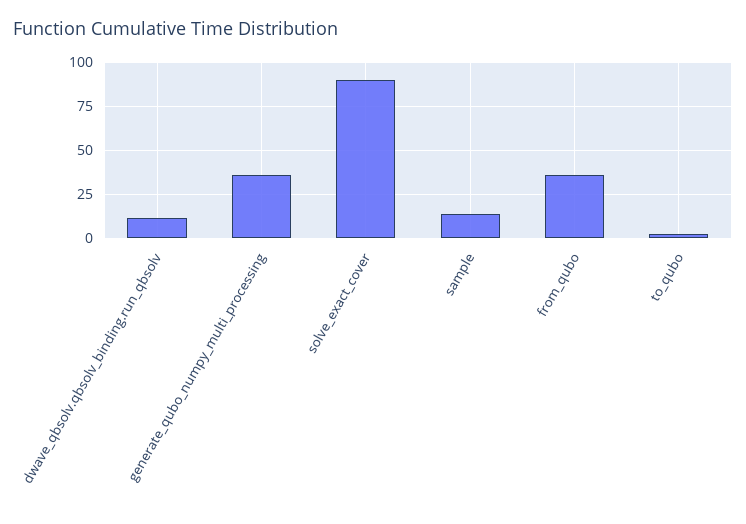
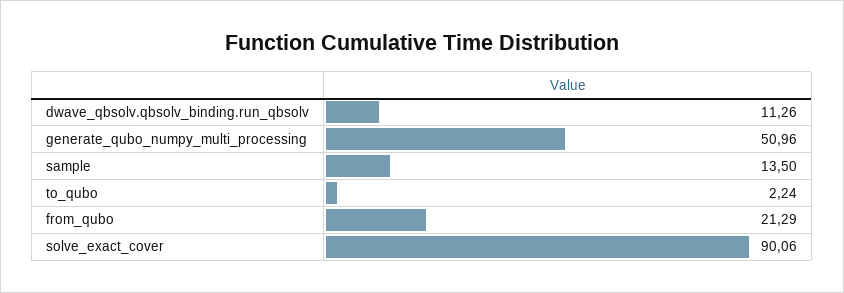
  {
    "dwave_qbsolv.qbsolv_binding.run_qbsolv": 11.26,
-   "generate_qubo_numpy_multi_processing": 35,
+   "generate_qubo_numpy_multi_processing": 50.96,
    "solve_exact_cover": 90.06,
    "sample": 13.5,
-   "from_qubo": 35,
+   "from_qubo": 21.29,
    "to_qubo": 2.24
  }

